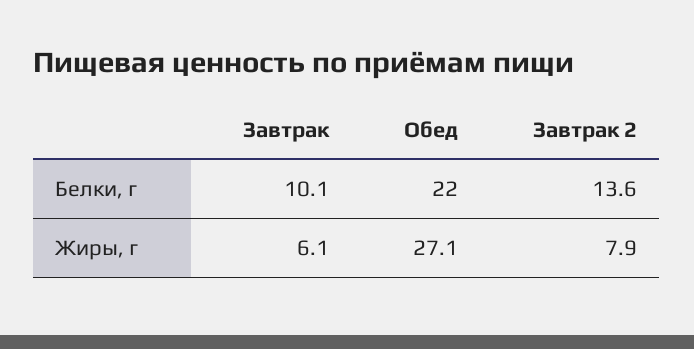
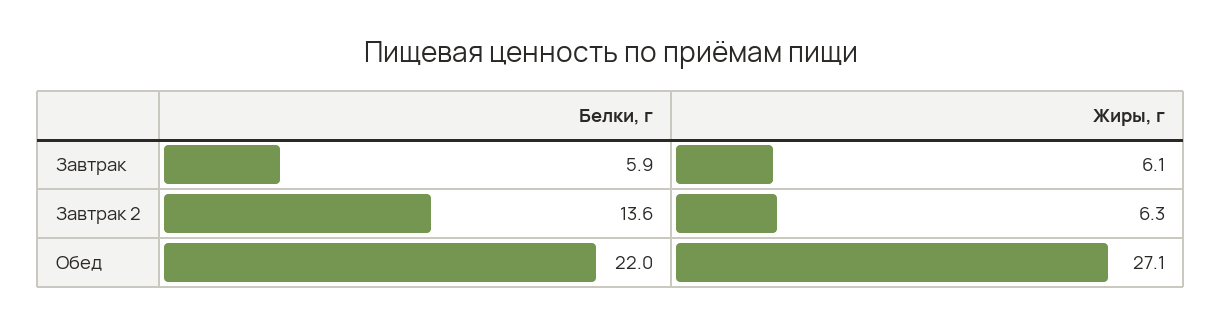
  {
    "Завтрак": {
-     "Белки, г": 10.1,
+     "Белки, г": 5.9,
      "Жиры, г": 6.1
    },
    "Обед": {
      "Белки, г": 22,
      "Жиры, г": 27.1
    },
    "Завтрак 2": {
      "Белки, г": 13.6,
-     "Жиры, г": 7.9
+     "Жиры, г": 6.3
    }
  }

